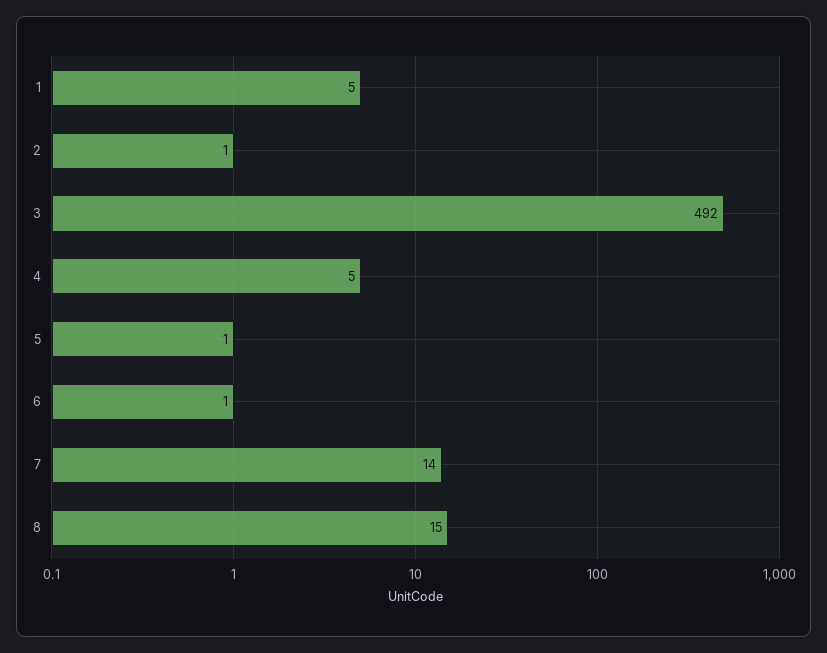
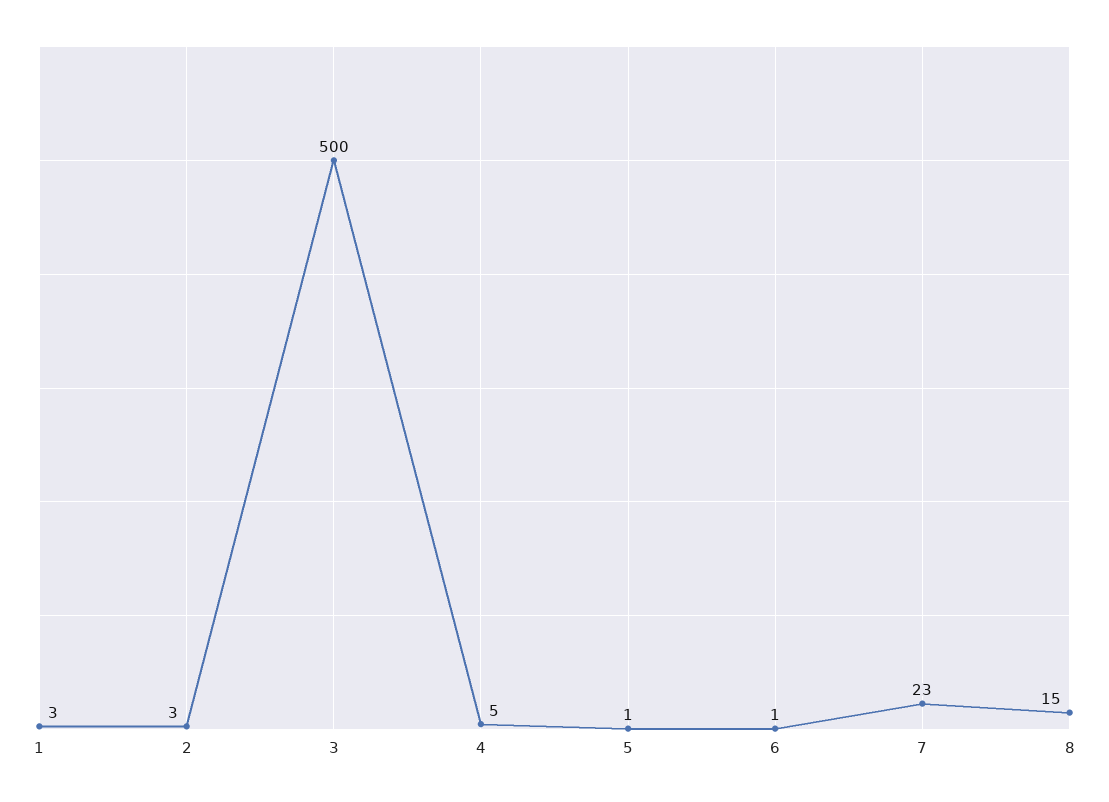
  {
-   "1": 5,
+   "1": 3,
-   "2": 1,
+   "2": 3,
-   "3": 492,
+   "3": 500,
    "4": 5,
    "5": 1,
    "6": 1,
-   "7": 14,
+   "7": 23,
    "8": 15
  }

